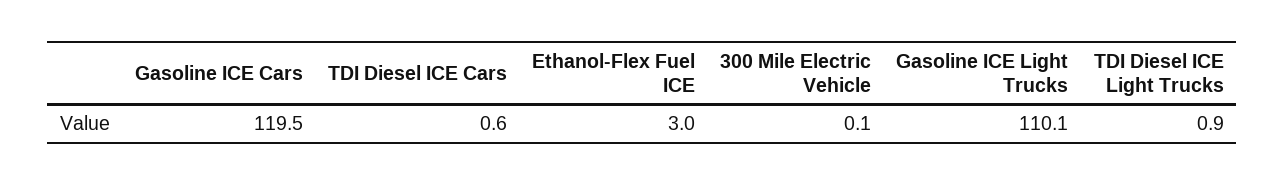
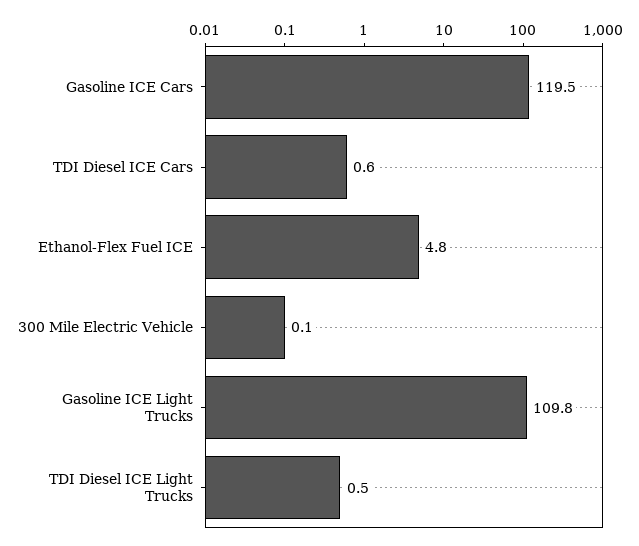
  {
    "Gasoline ICE Cars": 119.5,
    "TDI Diesel ICE Cars": 0.6,
-   "Ethanol-Flex Fuel ICE": 3,
+   "Ethanol-Flex Fuel ICE": 4.8,
    "300 Mile Electric Vehicle": 0.1,
-   "Gasoline ICE Light Trucks": 110.1,
+   "Gasoline ICE Light Trucks": 109.8,
-   "TDI Diesel ICE Light Trucks": 0.9
+   "TDI Diesel ICE Light Trucks": 0.5
  }

